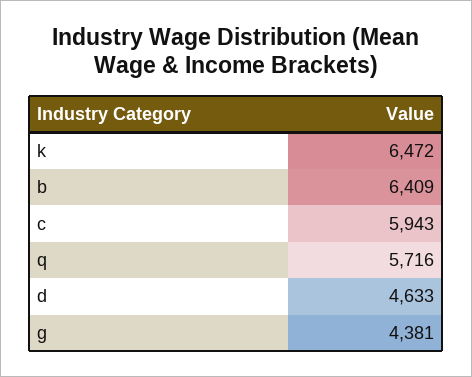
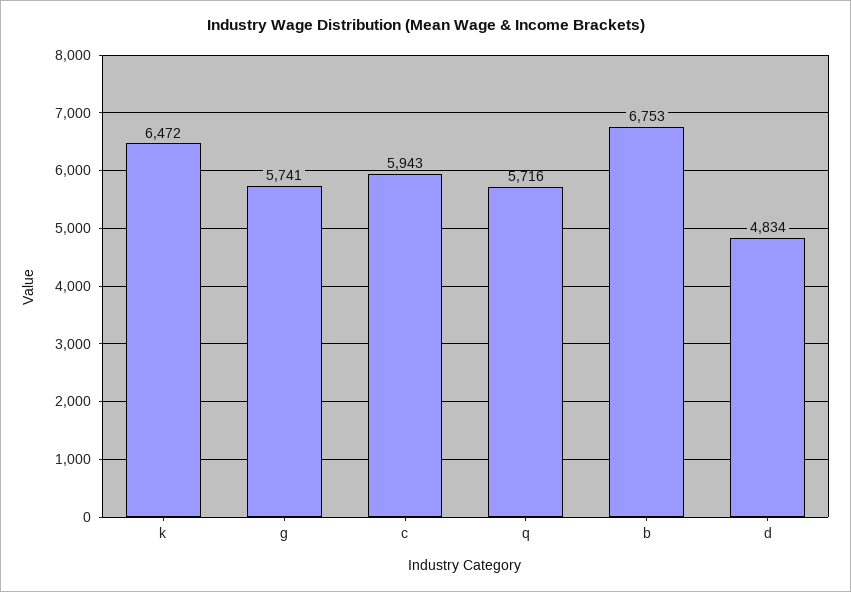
  {
    "k": 6472,
-   "b": 6409,
+   "b": 6753,
    "c": 5943,
    "q": 5716,
-   "d": 4633,
+   "d": 4834,
-   "g": 4381
+   "g": 5741
  }

